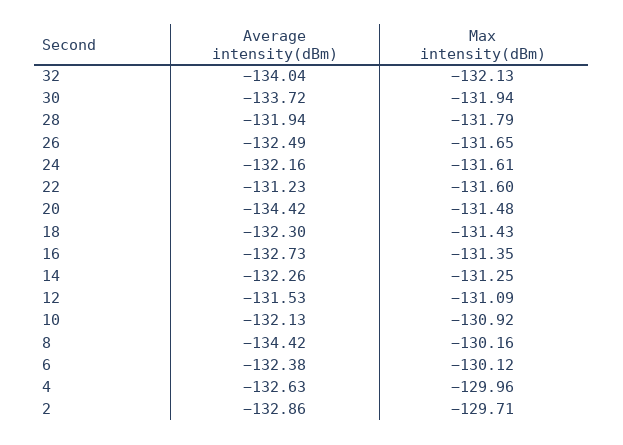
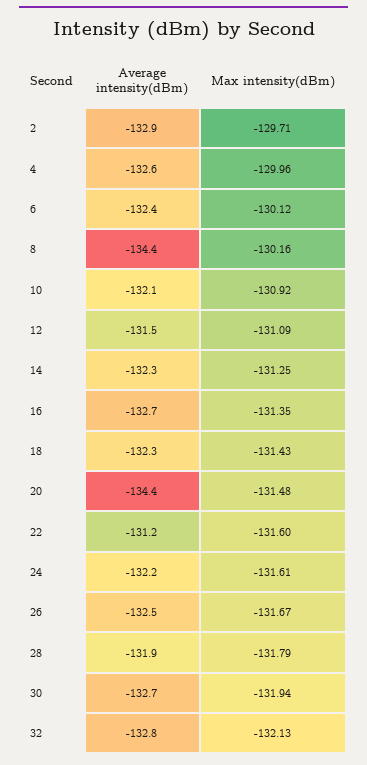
  {
    "Average intensity(dBm)": {
-     "32": -134.04,
+     "32": -132.8,
-     "30": -133.72,
+     "30": -132.7,
      "28": -131.94,
      "26": -132.49,
      "24": -132.16,
      "22": -131.23,
      "20": -134.42,
      "18": -132.3,
      "16": -132.73,
      "14": -132.26,
      "12": -131.53,
      "10": -132.13,
      "8": -134.42,
      "6": -132.38,
      "4": -132.63,
      "2": -132.86
    },
    "Max intensity(dBm)": {
      "32": -132.13,
      "30": -131.94,
      "28": -131.79,
-     "26": -131.65,
+     "26": -131.67,
      "24": -131.61,
      "22": -131.6,
      "20": -131.48,
      "18": -131.43,
      "16": -131.35,
      "14": -131.25,
      "12": -131.09,
      "10": -130.92,
      "8": -130.16,
      "6": -130.12,
      "4": -129.96,
      "2": -129.71
    }
  }

